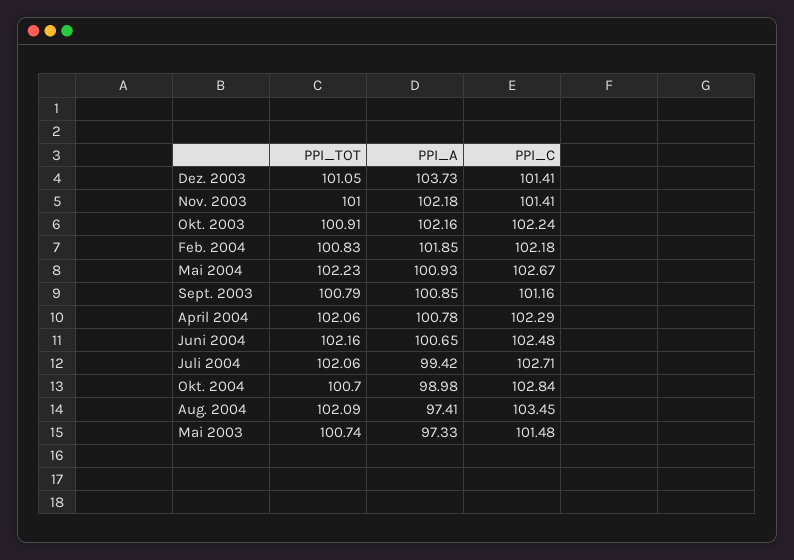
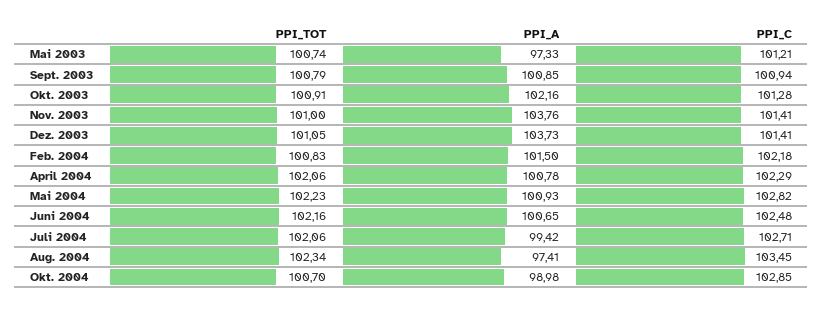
  {
    "PPI_TOT": {
      "Dez. 2003": 101.05,
      "Nov. 2003": 101,
      "Okt. 2003": 100.91,
      "Feb. 2004": 100.83,
      "Mai 2004": 102.23,
      "Sept. 2003": 100.79,
      "April 2004": 102.06,
      "Juni 2004": 102.16,
      "Juli 2004": 102.06,
      "Okt. 2004": 100.7,
-     "Aug. 2004": 102.09,
+     "Aug. 2004": 102.34,
      "Mai 2003": 100.74
    },
    "PPI_A": {
      "Dez. 2003": 103.73,
-     "Nov. 2003": 102.18,
+     "Nov. 2003": 103.76,
      "Okt. 2003": 102.16,
-     "Feb. 2004": 101.85,
+     "Feb. 2004": 101.5,
      "Mai 2004": 100.93,
      "Sept. 2003": 100.85,
      "April 2004": 100.78,
      "Juni 2004": 100.65,
      "Juli 2004": 99.42,
      "Okt. 2004": 98.98,
      "Aug. 2004": 97.41,
      "Mai 2003": 97.33
    },
    "PPI_C": {
      "Dez. 2003": 101.41,
      "Nov. 2003": 101.41,
-     "Okt. 2003": 102.24,
+     "Okt. 2003": 101.28,
      "Feb. 2004": 102.18,
-     "Mai 2004": 102.67,
+     "Mai 2004": 102.82,
-     "Sept. 2003": 101.16,
+     "Sept. 2003": 100.94,
      "April 2004": 102.29,
      "Juni 2004": 102.48,
      "Juli 2004": 102.71,
-     "Okt. 2004": 102.84,
+     "Okt. 2004": 102.85,
      "Aug. 2004": 103.45,
-     "Mai 2003": 101.48
+     "Mai 2003": 101.21
    }
  }

